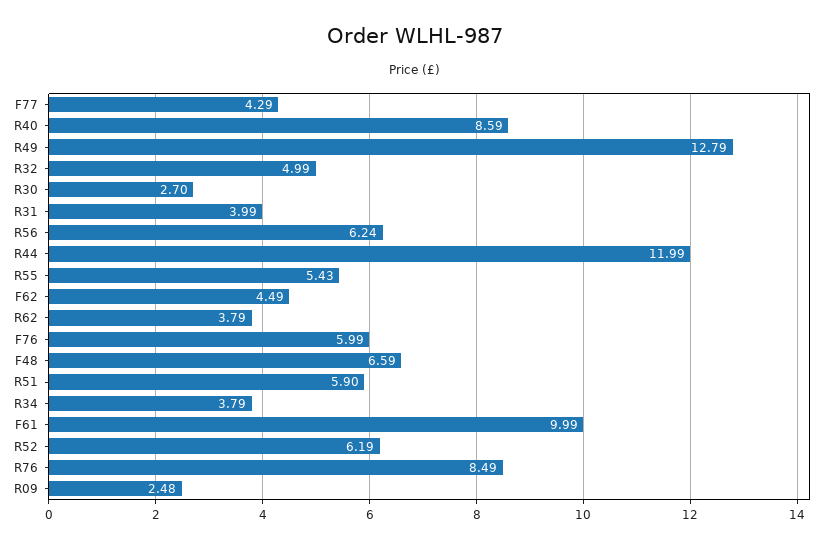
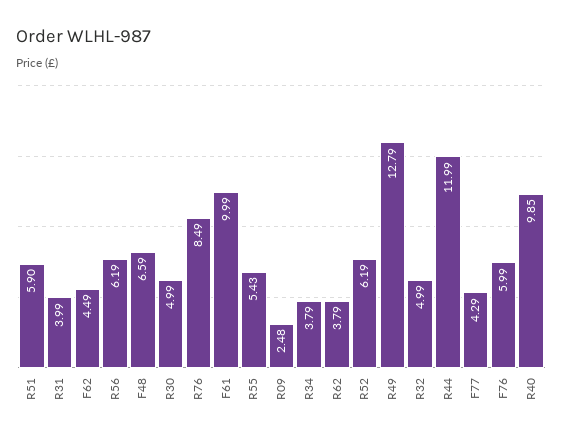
  {
    "F77": 4.29,
-   "R40": 8.59,
+   "R40": 9.85,
    "R49": 12.79,
    "R32": 4.99,
-   "R30": 2.7,
+   "R30": 4.99,
    "R31": 3.99,
-   "R56": 6.24,
+   "R56": 6.19,
    "R44": 11.99,
    "R55": 5.43,
    "F62": 4.49,
    "R62": 3.79,
    "F76": 5.99,
    "F48": 6.59,
    "R51": 5.9,
    "R34": 3.79,
    "F61": 9.99,
    "R52": 6.19,
    "R76": 8.49,
    "R09": 2.48
  }

